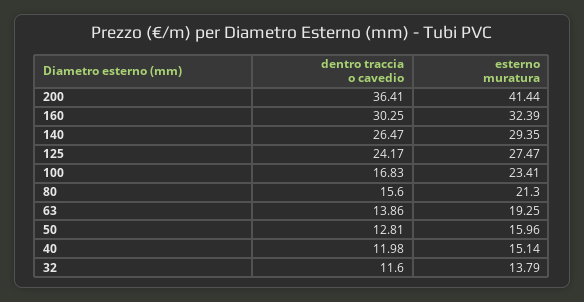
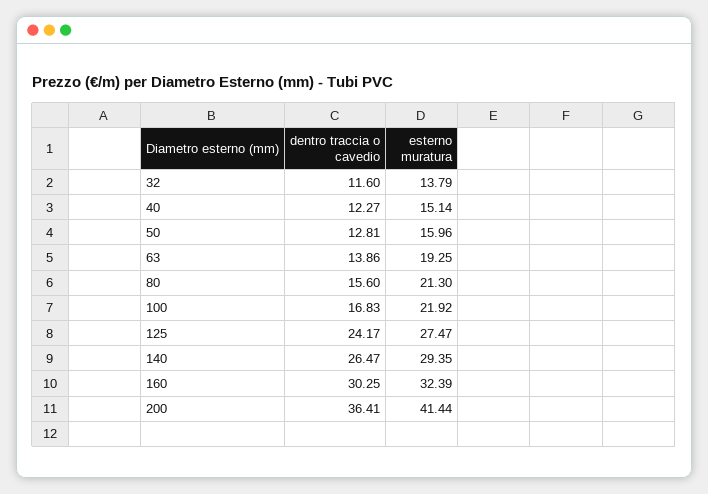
  {
    "dentro traccia o cavedio": {
      "200": 36.41,
      "160": 30.25,
      "140": 26.47,
      "125": 24.17,
      "100": 16.83,
      "80": 15.6,
      "63": 13.86,
      "50": 12.81,
-     "40": 11.98,
+     "40": 12.27,
      "32": 11.6
    },
    "esterno muratura": {
      "200": 41.44,
      "160": 32.39,
      "140": 29.35,
      "125": 27.47,
-     "100": 23.41,
+     "100": 21.92,
      "80": 21.3,
      "63": 19.25,
      "50": 15.96,
      "40": 15.14,
      "32": 13.79
    }
  }

